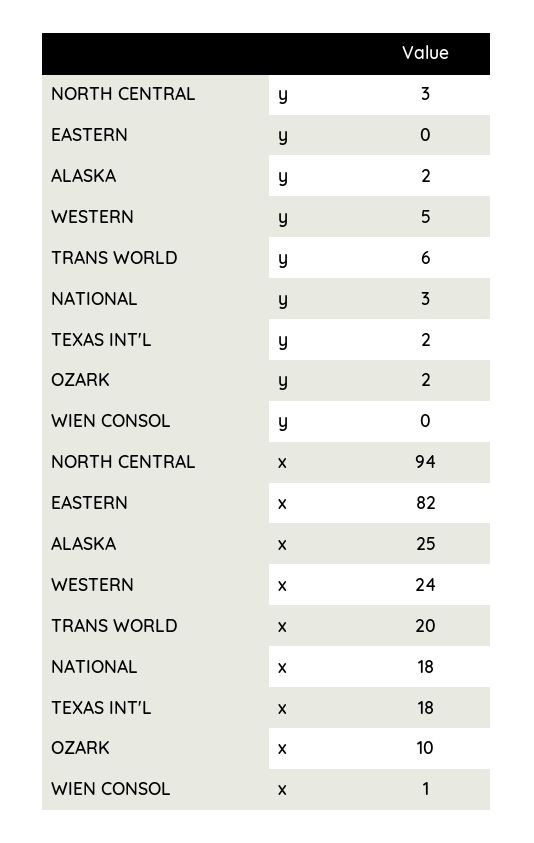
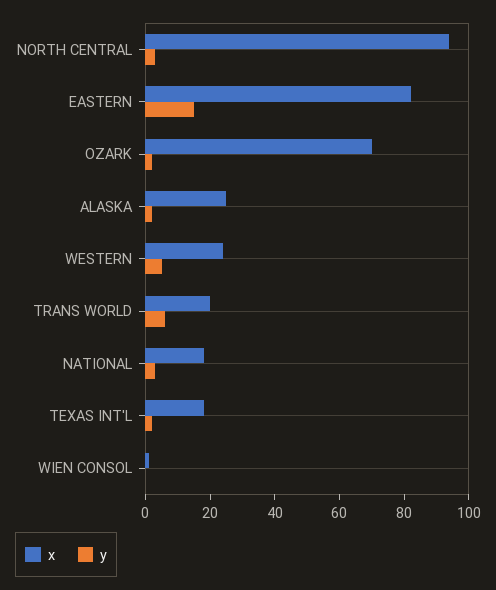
  {
    "y": {
      "NORTH CENTRAL": 3,
-     "EASTERN": 0,
+     "EASTERN": 15,
      "ALASKA": 2,
      "WESTERN": 5,
      "TRANS WORLD": 6,
      "NATIONAL": 3,
      "TEXAS INT'L": 2,
      "OZARK": 2,
      "WIEN CONSOL": 0
    },
    "x": {
      "NORTH CENTRAL": 94,
      "EASTERN": 82,
      "ALASKA": 25,
      "WESTERN": 24,
      "TRANS WORLD": 20,
      "NATIONAL": 18,
      "TEXAS INT'L": 18,
-     "OZARK": 10,
+     "OZARK": 70,
      "WIEN CONSOL": 1
    }
  }

